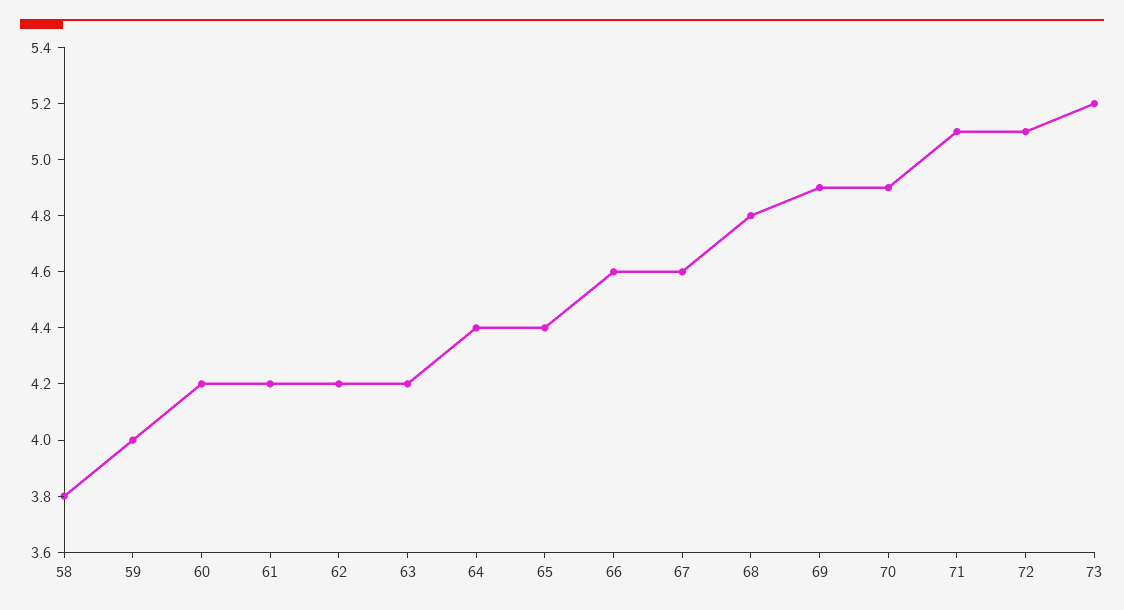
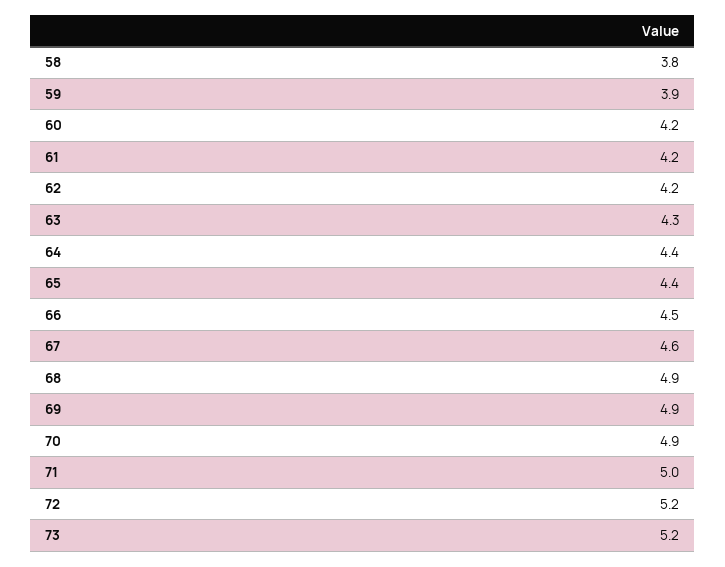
  {
    "58": 3.8,
-   "59": 4,
+   "59": 3.9,
    "60": 4.2,
    "61": 4.2,
    "62": 4.2,
-   "63": 4.2,
+   "63": 4.3,
    "64": 4.4,
    "65": 4.4,
-   "66": 4.6,
+   "66": 4.5,
    "67": 4.6,
-   "68": 4.8,
+   "68": 4.9,
    "69": 4.9,
    "70": 4.9,
-   "71": 5.1,
+   "71": 5,
-   "72": 5.1,
+   "72": 5.2,
    "73": 5.2
  }

